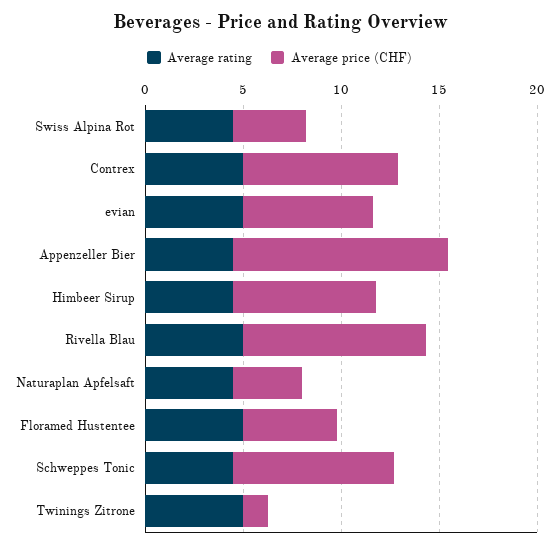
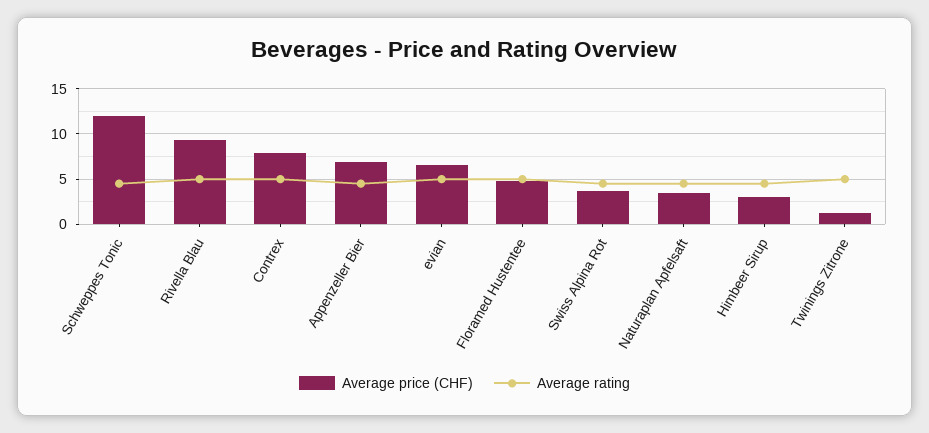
  {
    "Average rating": {
      "Swiss Alpina Rot": 5,
      "Contrex": 5,
      "evian": 5,
      "Appenzeller Bier": 5,
      "Himbeer Sirup": 5,
      "Rivella Blau": 5,
      "Naturaplan Apfelsaft": 5,
      "Floramed Hustentee": 5,
      "Schweppes Tonic": 5,
      "Twinings Zitrone": 5
    },
    "Average price (CHF)": {
      "Swiss Alpina Rot": 4,
      "Contrex": 8,
      "evian": 7,
-     "Appenzeller Bier": 11,
+     "Appenzeller Bier": 7,
-     "Himbeer Sirup": 7,
+     "Himbeer Sirup": 3,
      "Rivella Blau": 9,
      "Naturaplan Apfelsaft": 4,
      "Floramed Hustentee": 5,
-     "Schweppes Tonic": 8,
+     "Schweppes Tonic": 12,
      "Twinings Zitrone": 1
    }
  }

